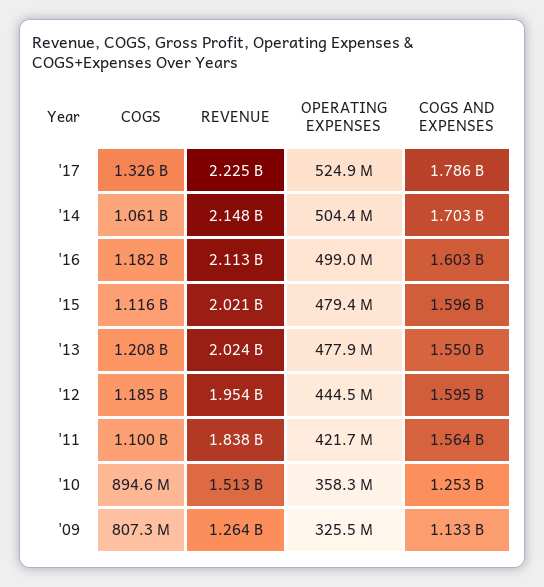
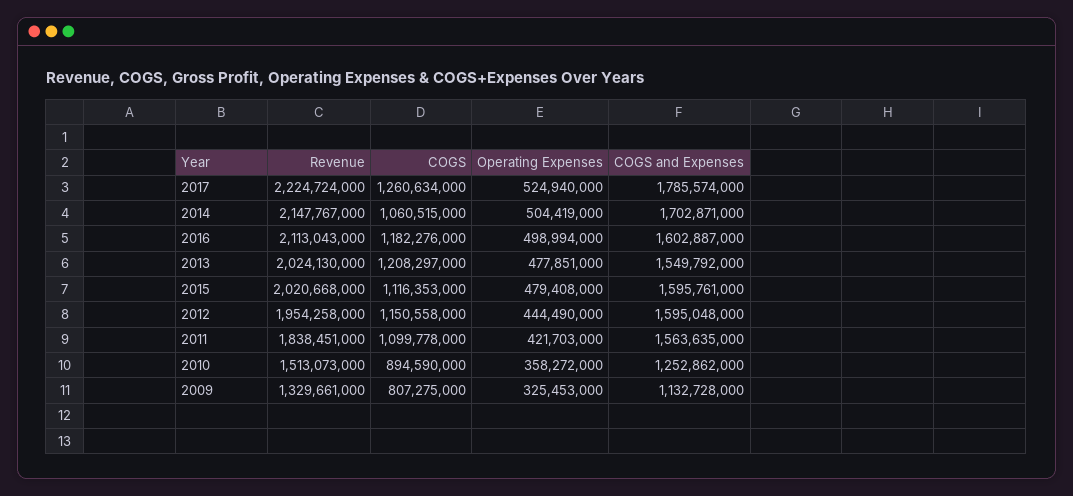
  {
    "COGS": {
-     "'17": 1326000000,
+     "'17": 1260634000,
      "'14": 1060515000,
      "'16": 1182276000,
      "'15": 1116353000,
      "'13": 1208297000,
-     "'12": 1185000000,
+     "'12": 1150558000,
      "'11": 1099778000,
      "'10": 894590000,
      "'09": 807275000
    },
    "REVENUE": {
      "'17": 2224724000,
      "'14": 2147767000,
      "'16": 2113043000,
      "'15": 2020668000,
      "'13": 2024130000,
      "'12": 1954258000,
      "'11": 1838451000,
      "'10": 1513073000,
-     "'09": 1264000000
+     "'09": 1329661000
    },
    "OPERATING EXPENSES": {
      "'17": 524940000,
      "'14": 504419000,
      "'16": 498994000,
      "'15": 479408000,
      "'13": 477851000,
      "'12": 444490000,
      "'11": 421703000,
      "'10": 358272000,
      "'09": 325453000
    },
    "COGS AND EXPENSES": {
      "'17": 1785574000,
      "'14": 1702871000,
      "'16": 1602887000,
      "'15": 1595761000,
      "'13": 1549792000,
      "'12": 1595048000,
      "'11": 1563635000,
      "'10": 1252862000,
      "'09": 1132728000
    }
  }

